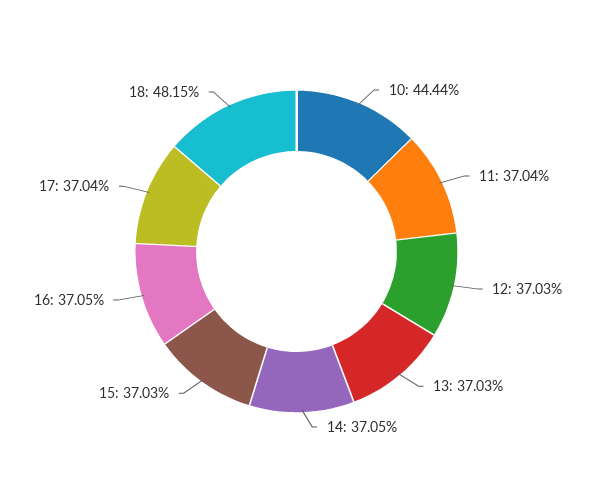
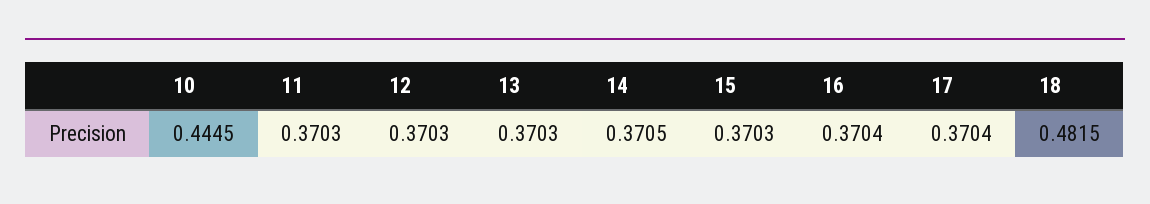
  {
-   "10": 0.4444,
+   "10": 0.4445,
-   "11": 0.3704,
+   "11": 0.3703,
    "12": 0.3703,
    "13": 0.3703,
    "14": 0.3705,
    "15": 0.3703,
-   "16": 0.3705,
+   "16": 0.3704,
    "17": 0.3704,
    "18": 0.4815
  }

